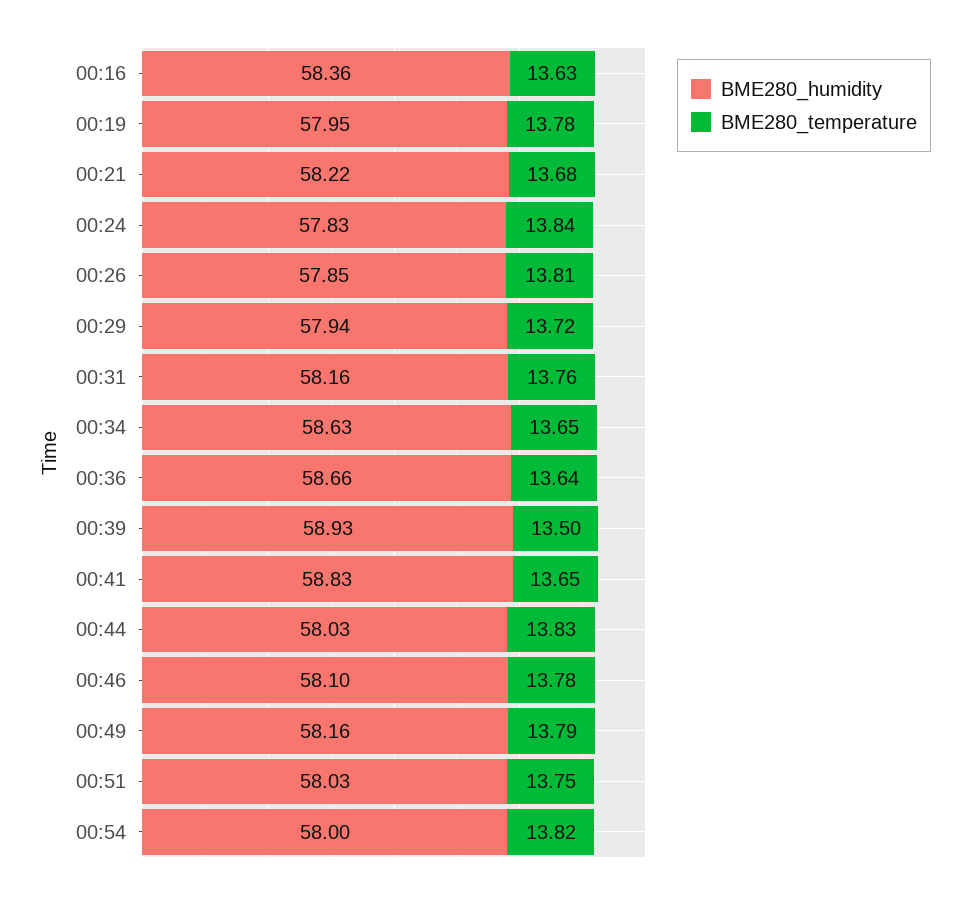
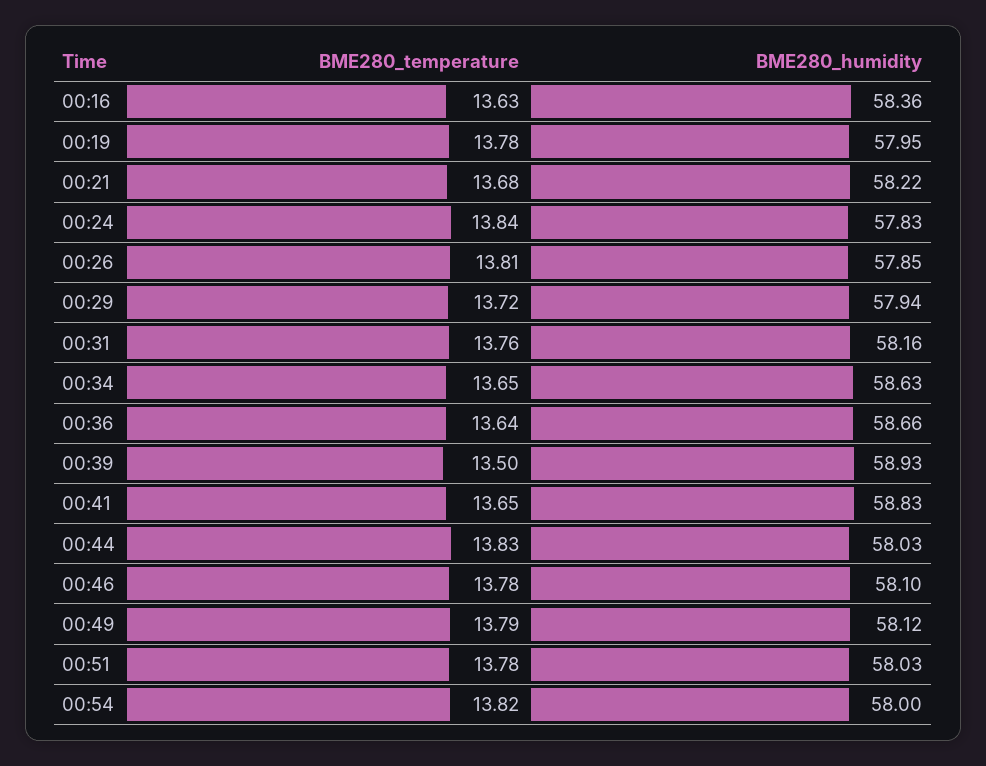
  {
    "BME280_humidity": {
      "00:16": 58.36,
      "00:19": 57.95,
      "00:21": 58.22,
      "00:24": 57.83,
      "00:26": 57.85,
      "00:29": 57.94,
      "00:31": 58.16,
      "00:34": 58.63,
      "00:36": 58.66,
      "00:39": 58.93,
      "00:41": 58.83,
      "00:44": 58.03,
      "00:46": 58.1,
-     "00:49": 58.16,
+     "00:49": 58.12,
      "00:51": 58.03,
      "00:54": 58
    },
    "BME280_temperature": {
      "00:16": 13.63,
      "00:19": 13.78,
      "00:21": 13.68,
      "00:24": 13.84,
      "00:26": 13.81,
      "00:29": 13.72,
      "00:31": 13.76,
      "00:34": 13.65,
      "00:36": 13.64,
      "00:39": 13.5,
      "00:41": 13.65,
      "00:44": 13.83,
      "00:46": 13.78,
      "00:49": 13.79,
-     "00:51": 13.75,
+     "00:51": 13.78,
      "00:54": 13.82
    }
  }

